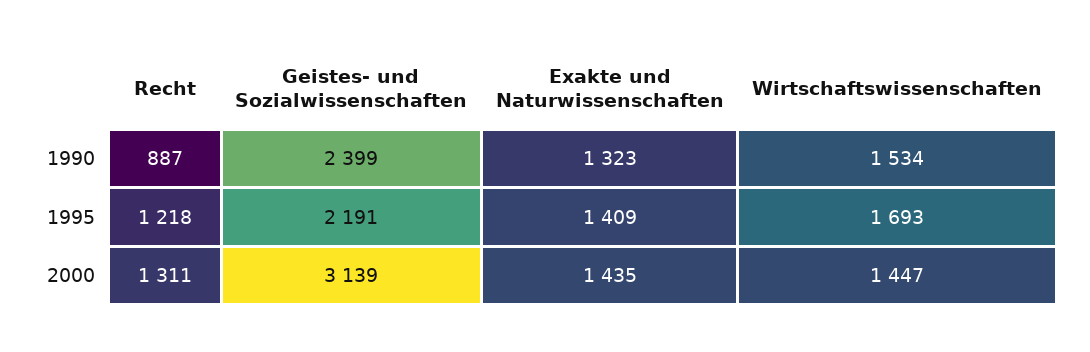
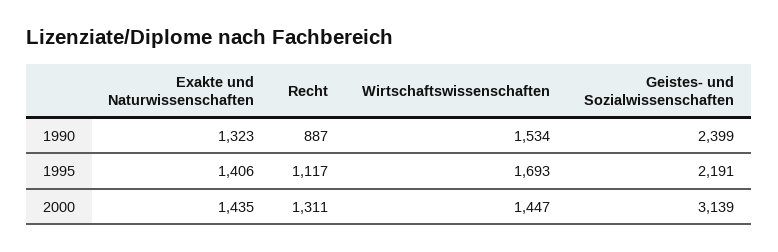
  {
    "Recht": {
      "1990": 887,
-     "1995": 1218,
+     "1995": 1117,
      "2000": 1311
    },
    "Geistes- und Sozialwissenschaften": {
      "1990": 2399,
      "1995": 2191,
      "2000": 3139
    },
    "Exakte und Naturwissenschaften": {
      "1990": 1323,
-     "1995": 1409,
+     "1995": 1406,
      "2000": 1435
    },
    "Wirtschaftswissenschaften": {
      "1990": 1534,
      "1995": 1693,
      "2000": 1447
    }
  }

